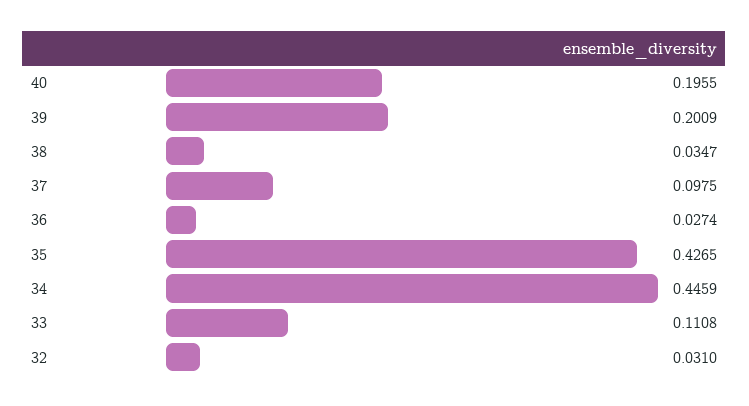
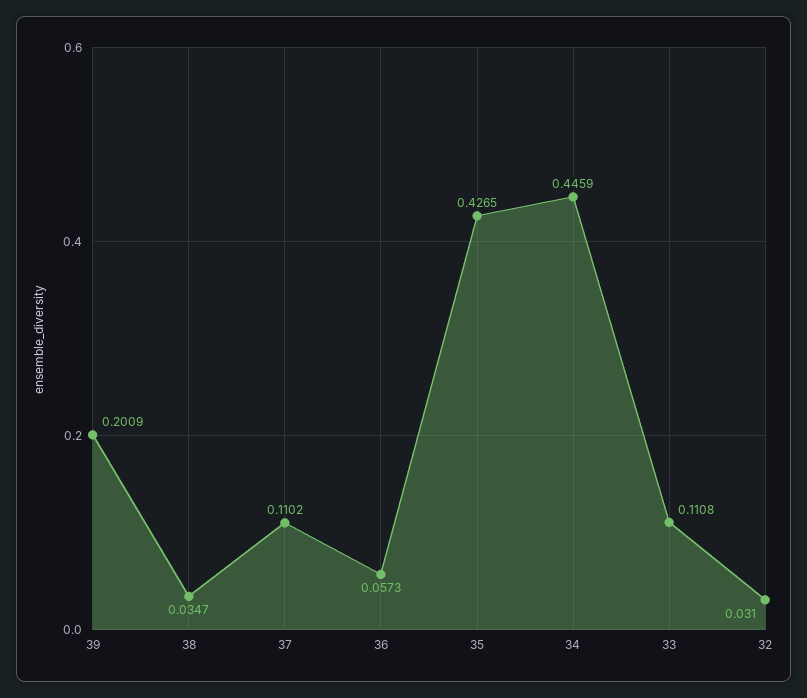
  {
-   "40": 0.1955,
    "39": 0.2009,
    "38": 0.0347,
-   "37": 0.0975,
+   "37": 0.1102,
-   "36": 0.0274,
+   "36": 0.0573,
    "35": 0.4265,
    "34": 0.4459,
    "33": 0.1108,
    "32": 0.031
  }

